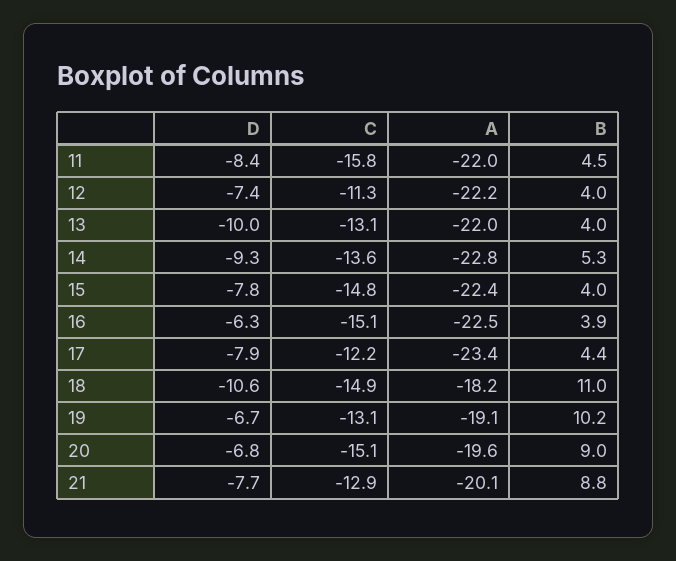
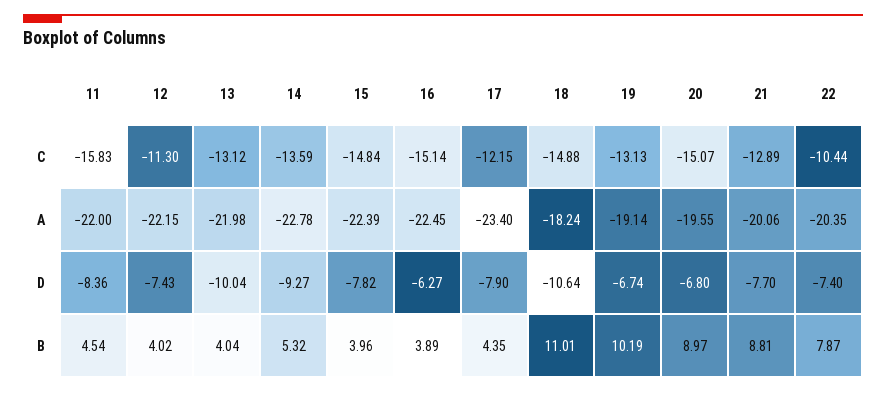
  {
    "D": {
      "11": -8.36,
      "12": -7.43,
      "13": -10.04,
      "14": -9.27,
      "15": -7.82,
      "16": -6.27,
      "17": -7.9,
      "18": -10.64,
      "19": -6.74,
      "20": -6.8,
-     "21": -7.7
+     "21": -7.7,
+     "22": -7.4
    },
    "C": {
      "11": -15.83,
      "12": -11.3,
      "13": -13.12,
      "14": -13.59,
      "15": -14.84,
      "16": -15.14,
      "17": -12.15,
      "18": -14.88,
      "19": -13.13,
      "20": -15.07,
-     "21": -12.89
+     "21": -12.89,
+     "22": -10.44
    },
    "A": {
      "11": -22,
      "12": -22.15,
      "13": -21.98,
      "14": -22.78,
      "15": -22.39,
      "16": -22.45,
      "17": -23.4,
      "18": -18.24,
      "19": -19.14,
      "20": -19.55,
-     "21": -20.06
+     "21": -20.06,
+     "22": -20.35
    },
    "B": {
      "11": 4.54,
      "12": 4.02,
      "13": 4.04,
      "14": 5.32,
      "15": 3.96,
      "16": 3.89,
      "17": 4.35,
      "18": 11.01,
      "19": 10.19,
      "20": 8.97,
-     "21": 8.81
+     "21": 8.81,
+     "22": 7.87
    }
  }

